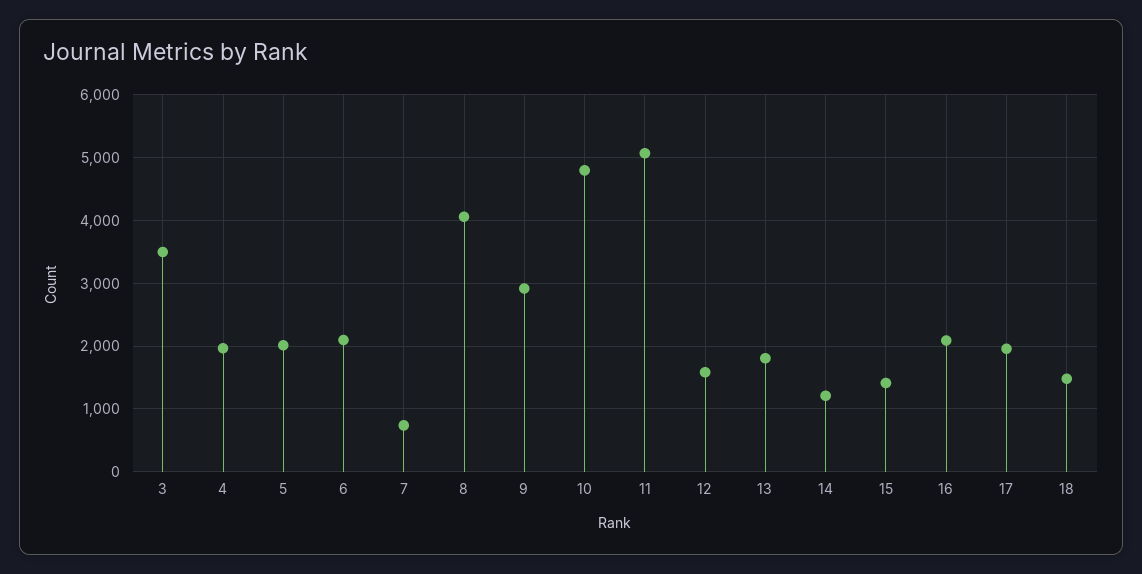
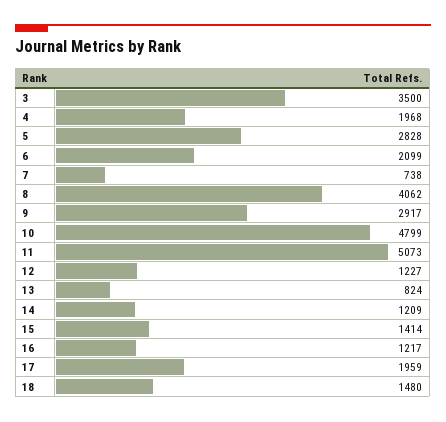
  {
    "3": 3500,
    "4": 1968,
-   "5": 2000,
+   "5": 2828,
    "6": 2099,
    "7": 738,
    "8": 4062,
    "9": 2917,
    "10": 4799,
    "11": 5073,
-   "12": 1600,
+   "12": 1227,
-   "13": 1800,
+   "13": 824,
    "14": 1209,
    "15": 1414,
-   "16": 2100,
+   "16": 1217,
    "17": 1959,
    "18": 1480
  }

